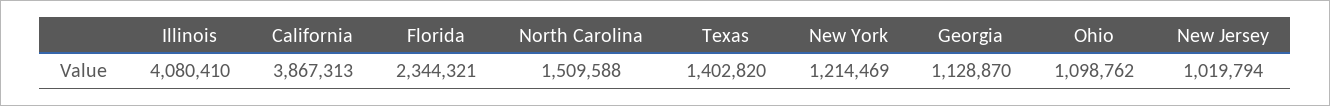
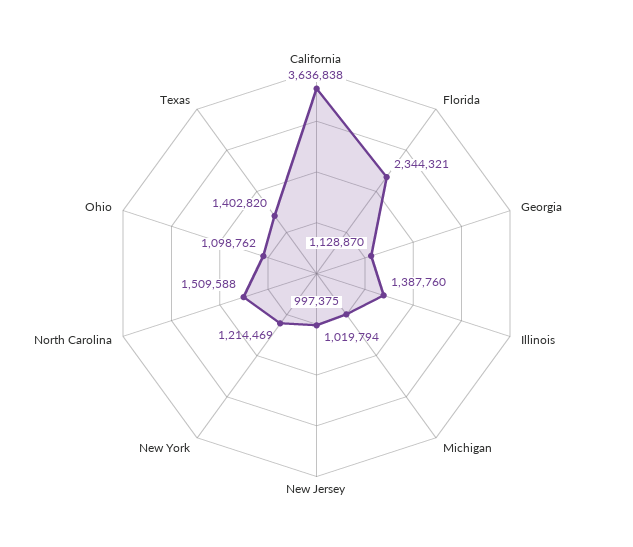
  {
-   "Illinois": 4080410,
+   "Illinois": 1387760,
-   "California": 3867313,
+   "California": 3636838,
    "Florida": 2344321,
    "North Carolina": 1509588,
    "Texas": 1402820,
    "New York": 1214469,
    "Georgia": 1128870,
    "Ohio": 1098762,
-   "New Jersey": 1019794
+   "New Jersey": 1019794,
+   "Michigan": 997375
  }

